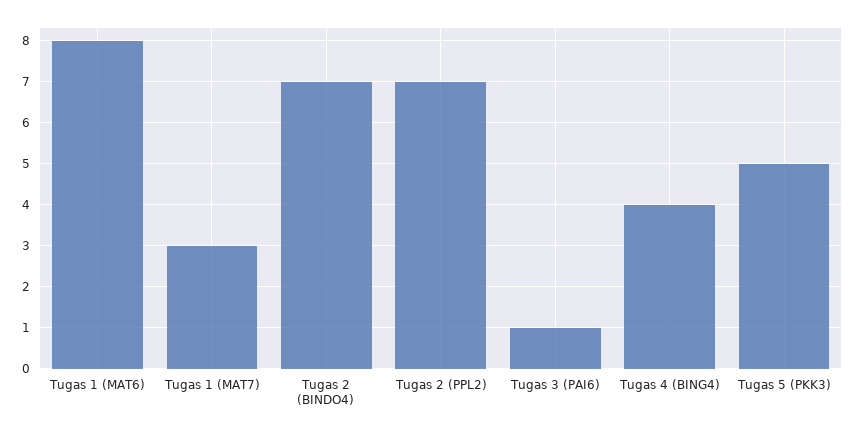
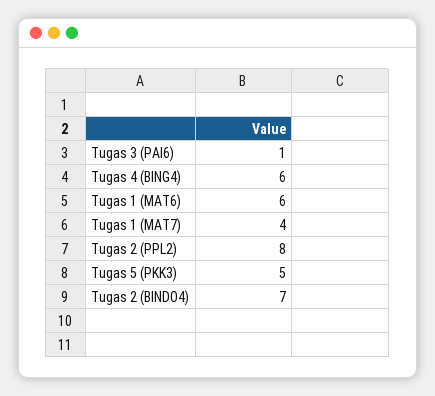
  {
-   "Tugas 1 (MAT6)": 8,
+   "Tugas 1 (MAT6)": 6,
-   "Tugas 1 (MAT7)": 3,
+   "Tugas 1 (MAT7)": 4,
    "Tugas 2 (BINDO4)": 7,
-   "Tugas 2 (PPL2)": 7,
+   "Tugas 2 (PPL2)": 8,
    "Tugas 3 (PAI6)": 1,
-   "Tugas 4 (BING4)": 4,
+   "Tugas 4 (BING4)": 6,
    "Tugas 5 (PKK3)": 5
  }

